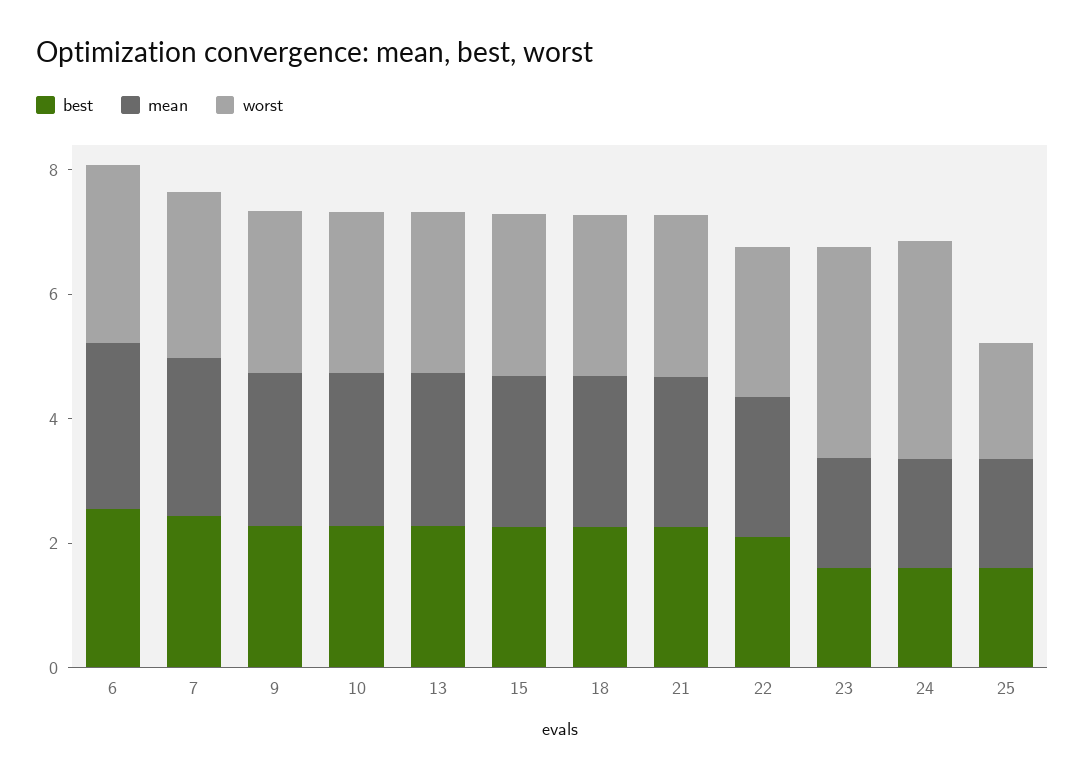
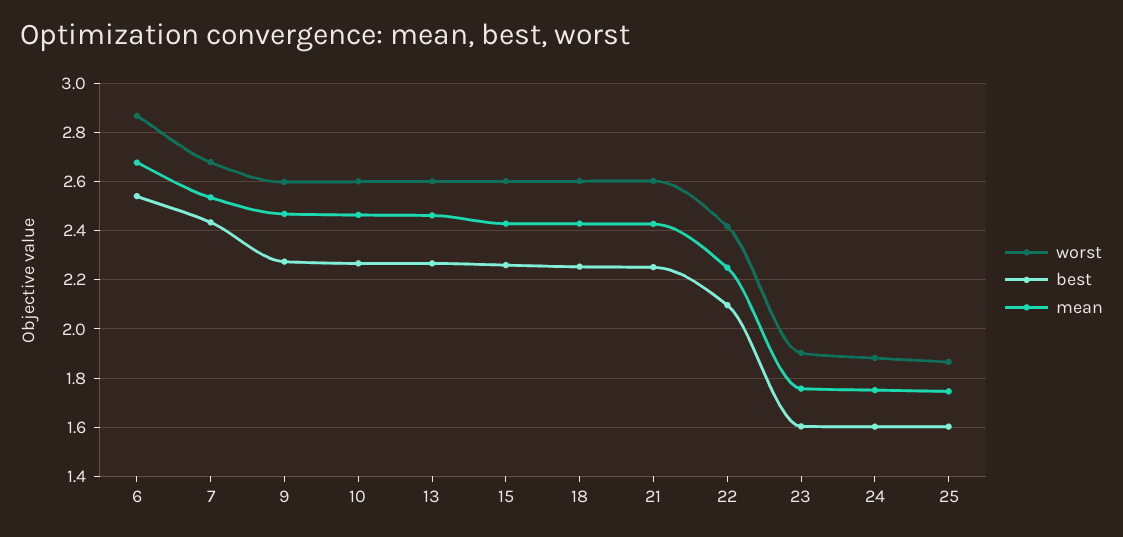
  {
    "best": {
      "6": 2.55,
      "7": 2.425,
      "9": 2.275,
      "10": 2.275,
      "13": 2.275,
      "15": 2.25,
      "18": 2.25,
      "21": 2.25,
      "22": 2.1,
      "23": 1.6,
      "24": 1.6,
      "25": 1.6
    },
    "mean": {
      "6": 2.675,
      "7": 2.525,
      "9": 2.475,
      "10": 2.475,
      "13": 2.45,
      "15": 2.425,
      "18": 2.425,
      "21": 2.425,
      "22": 2.25,
      "23": 1.75,
      "24": 1.75,
      "25": 1.75
    },
    "worst": {
      "6": 2.875,
      "7": 2.675,
      "9": 2.6,
      "10": 2.6,
      "13": 2.6,
      "15": 2.6,
      "18": 2.6,
      "21": 2.6,
      "22": 2.425,
-     "23": 3.5,
+     "23": 1.9,
-     "24": 3.5,
+     "24": 1.875,
      "25": 1.875
    }
  }

